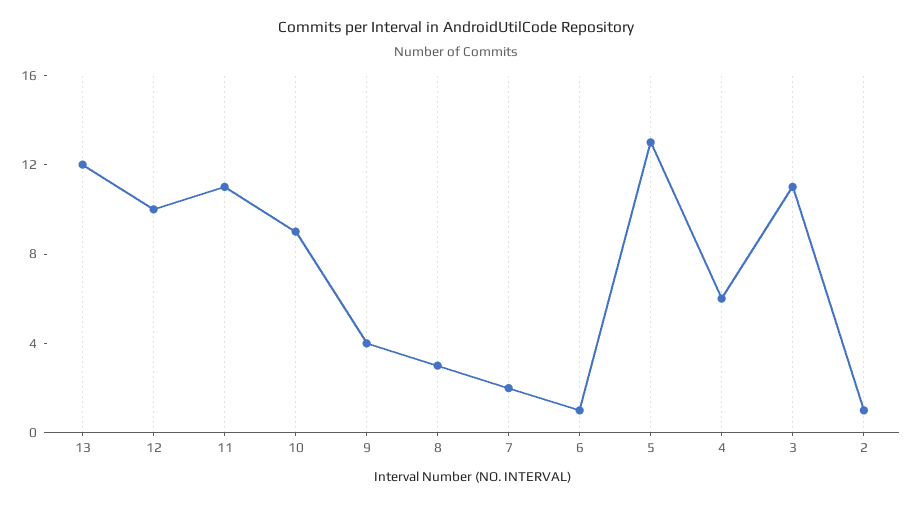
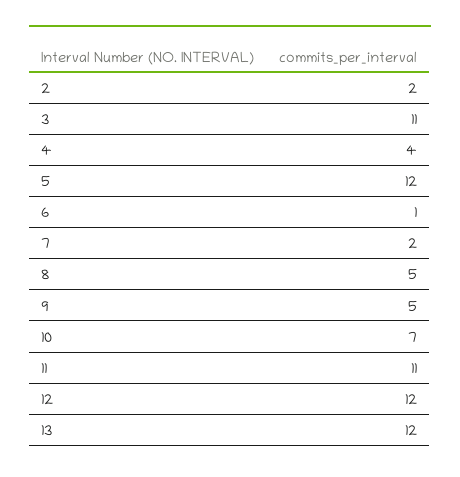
  {
    "13": 12,
-   "12": 10,
+   "12": 12,
    "11": 11,
-   "10": 9,
+   "10": 7,
-   "9": 4,
+   "9": 5,
-   "8": 3,
+   "8": 5,
    "7": 2,
    "6": 1,
-   "5": 13,
+   "5": 12,
-   "4": 6,
+   "4": 4,
    "3": 11,
-   "2": 1
+   "2": 2
  }

